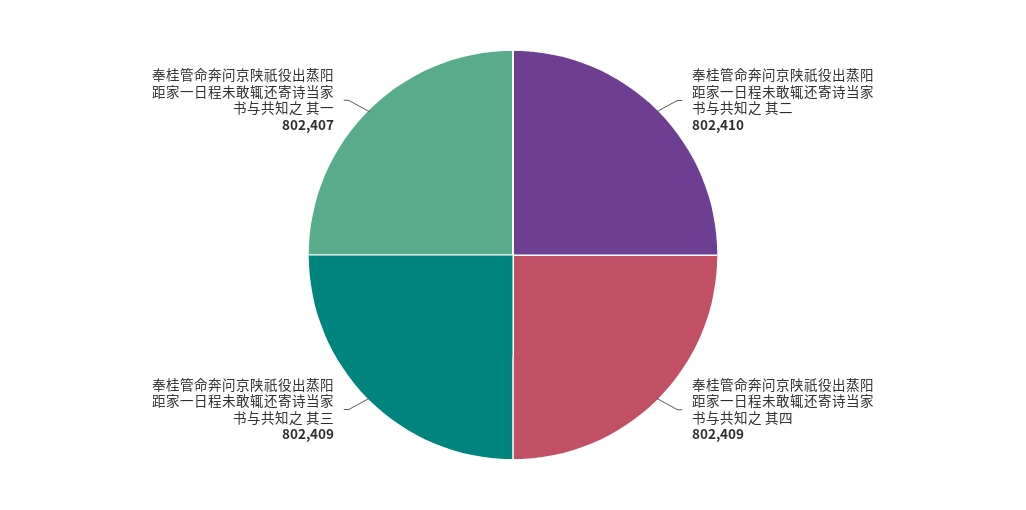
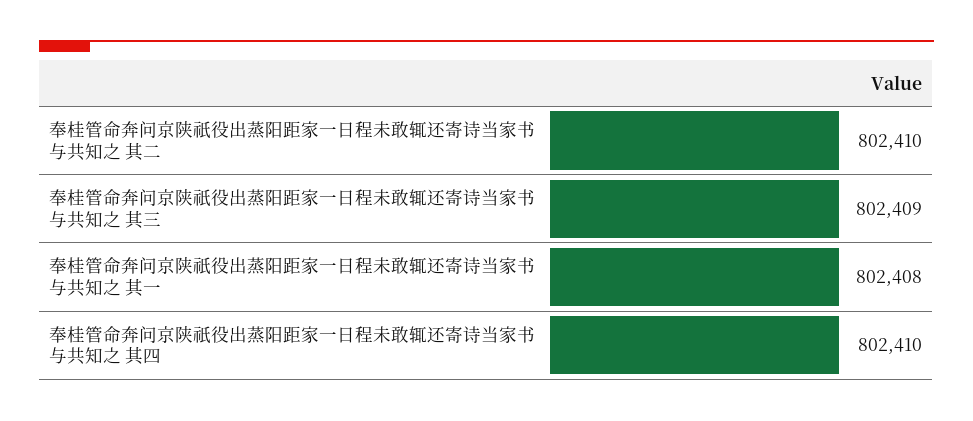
  {
    "奉桂管命奔问京陕祇役出蒸阳距家一日程未敢辄还寄诗当家书与共知之 其二": 802410,
-   "奉桂管命奔问京陕祇役出蒸阳距家一日程未敢辄还寄诗当家书与共知之 其四": 802409,
+   "奉桂管命奔问京陕祇役出蒸阳距家一日程未敢辄还寄诗当家书与共知之 其四": 802410,
    "奉桂管命奔问京陕祇役出蒸阳距家一日程未敢辄还寄诗当家书与共知之 其三": 802409,
-   "奉桂管命奔问京陕祇役出蒸阳距家一日程未敢辄还寄诗当家书与共知之 其一": 802407
+   "奉桂管命奔问京陕祇役出蒸阳距家一日程未敢辄还寄诗当家书与共知之 其一": 802408
  }

